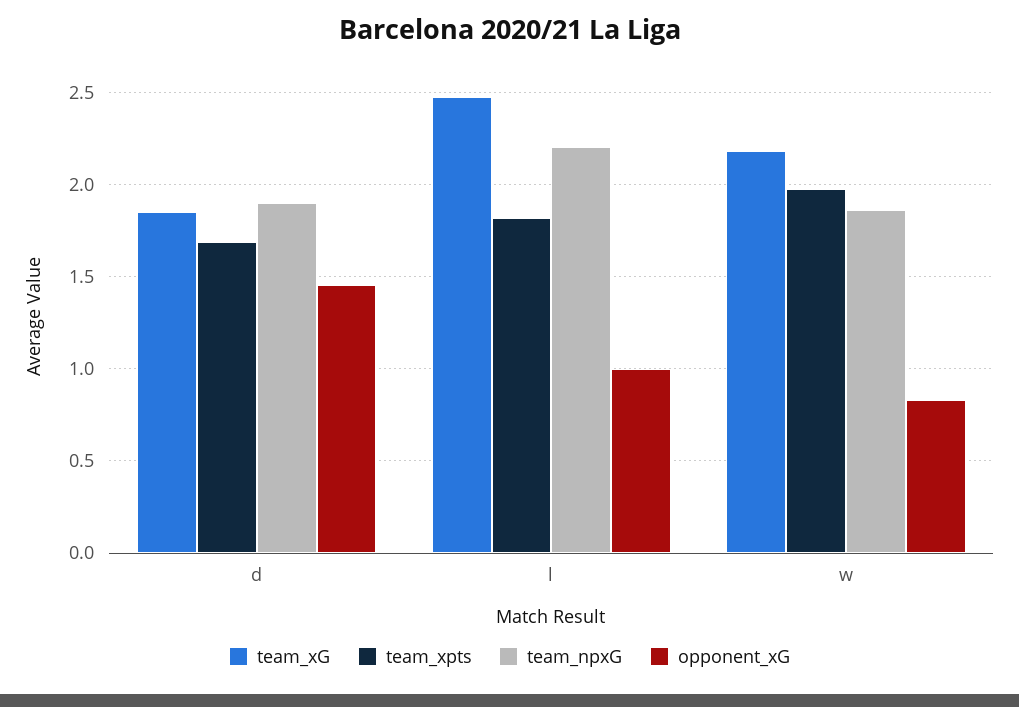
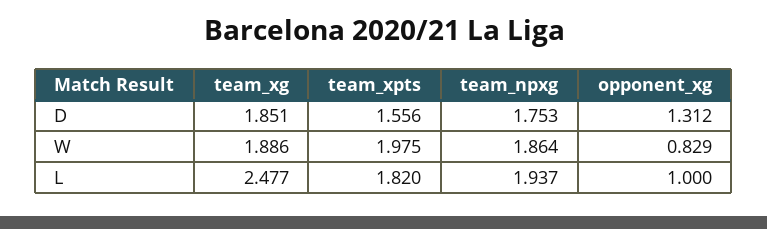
  {
    "team_xG": {
      "d": 1.851,
      "l": 2.477,
-     "w": 2.2
+     "w": 1.886
    },
    "team_xpts": {
-     "d": 1.7,
+     "d": 1.556,
      "l": 1.82,
      "w": 1.975
    },
    "team_npxG": {
-     "d": 1.9,
+     "d": 1.753,
-     "l": 2.2,
+     "l": 1.937,
      "w": 1.864
    },
    "opponent_xG": {
-     "d": 1.45,
+     "d": 1.312,
      "l": 1,
      "w": 0.829
    }
  }

